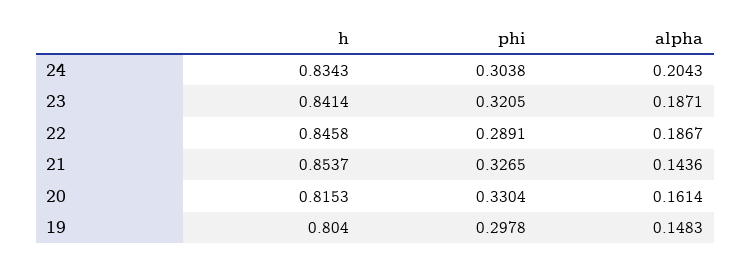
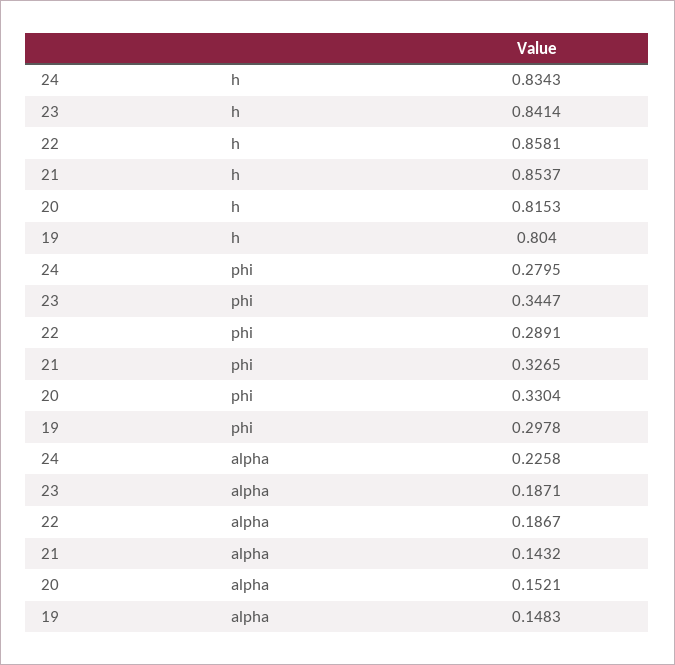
  {
    "h": {
      "24": 0.8343,
      "23": 0.8414,
-     "22": 0.8458,
+     "22": 0.8581,
      "21": 0.8537,
      "20": 0.8153,
      "19": 0.804
    },
    "phi": {
-     "24": 0.3038,
+     "24": 0.2795,
-     "23": 0.3205,
+     "23": 0.3447,
      "22": 0.2891,
      "21": 0.3265,
      "20": 0.3304,
      "19": 0.2978
    },
    "alpha": {
-     "24": 0.2043,
+     "24": 0.2258,
      "23": 0.1871,
      "22": 0.1867,
-     "21": 0.1436,
+     "21": 0.1432,
-     "20": 0.1614,
+     "20": 0.1521,
      "19": 0.1483
    }
  }

